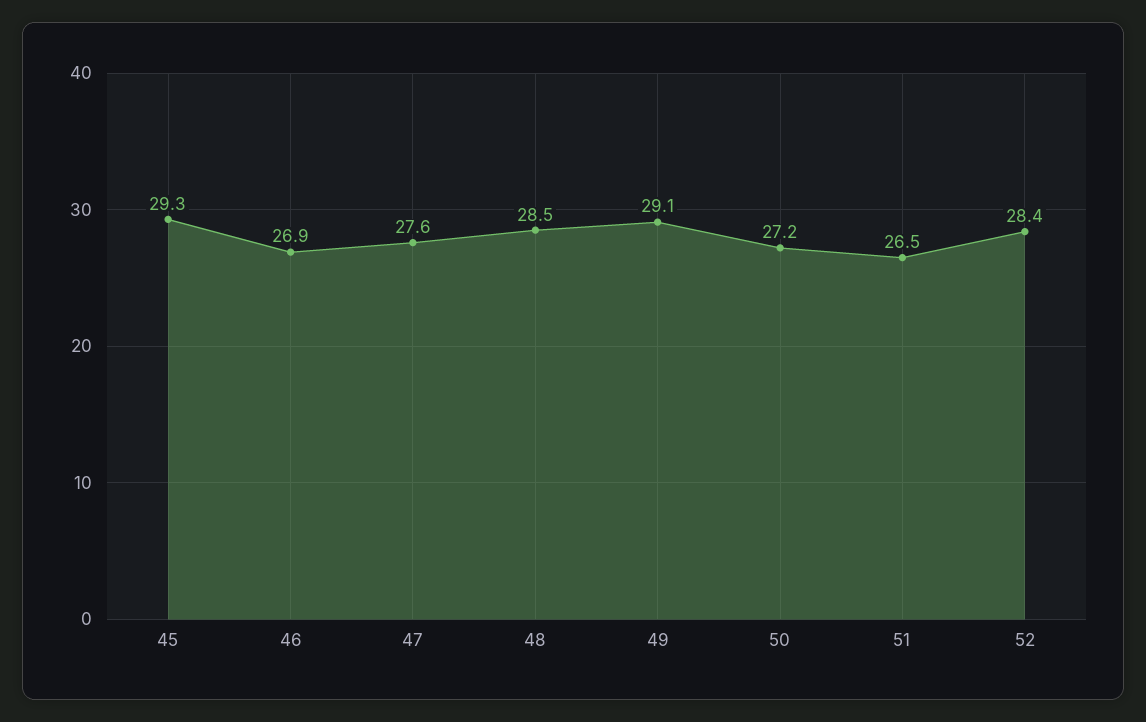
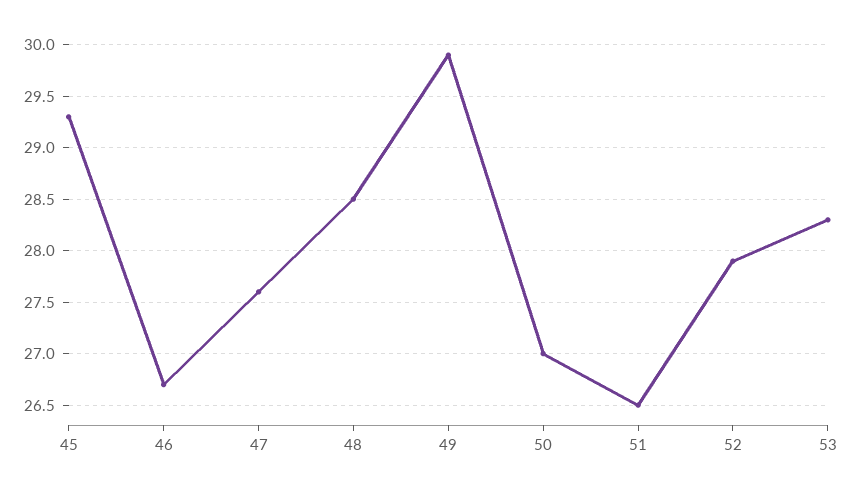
  {
    "45": 29.3,
-   "46": 26.9,
+   "46": 26.7,
    "47": 27.6,
    "48": 28.5,
-   "49": 29.1,
+   "49": 29.9,
-   "50": 27.2,
+   "50": 27,
    "51": 26.5,
-   "52": 28.4
+   "52": 27.9,
+   "53": 28.3
  }

